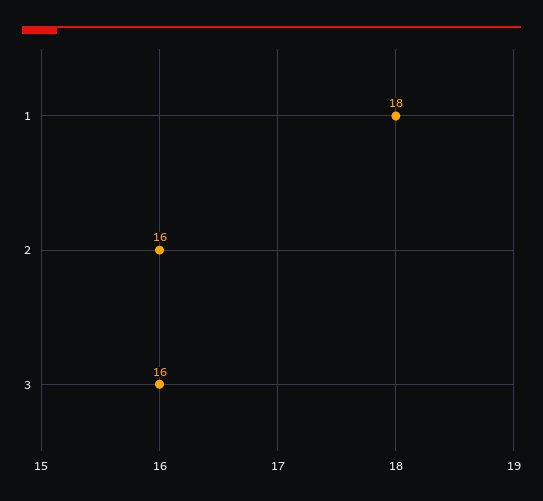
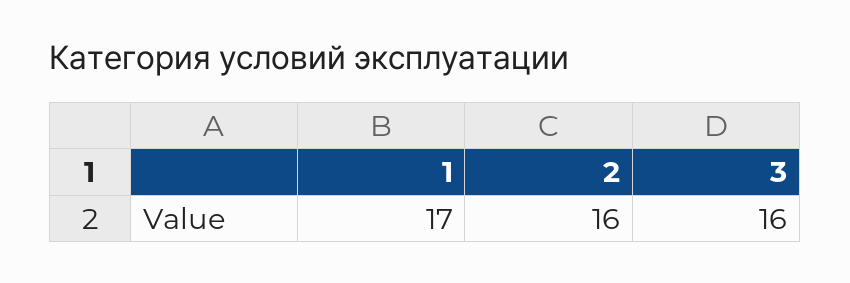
  {
-   "1": 18,
+   "1": 17,
    "2": 16,
    "3": 16
  }

